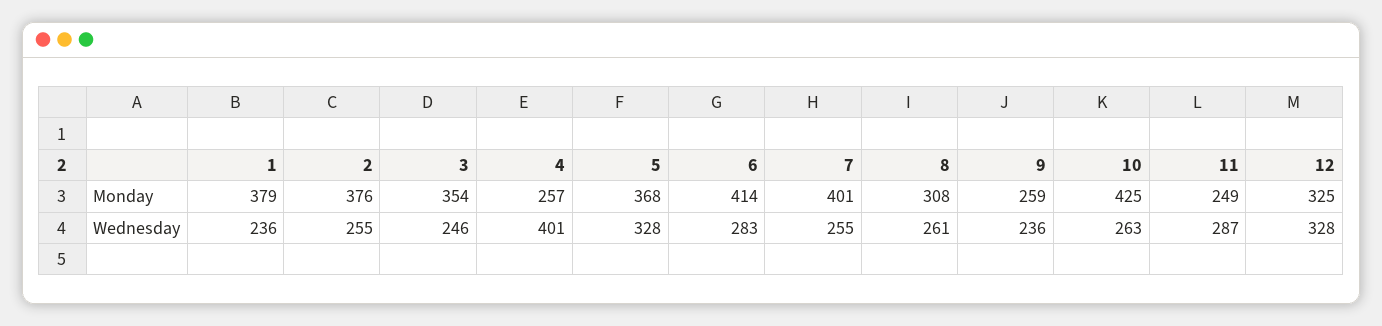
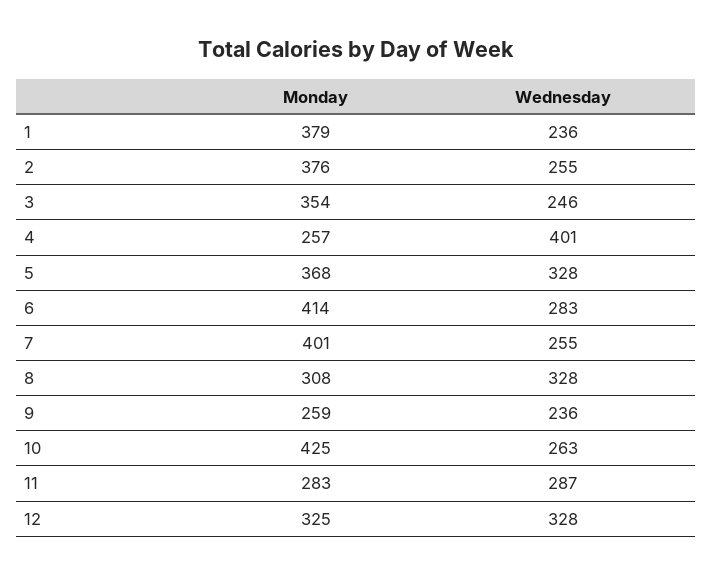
  {
    "1": {
      "Monday": 379,
      "Wednesday": 236
    },
    "2": {
      "Monday": 376,
      "Wednesday": 255
    },
    "3": {
      "Monday": 354,
      "Wednesday": 246
    },
    "4": {
      "Monday": 257,
      "Wednesday": 401
    },
    "5": {
      "Monday": 368,
      "Wednesday": 328
    },
    "6": {
      "Monday": 414,
      "Wednesday": 283
    },
    "7": {
      "Monday": 401,
      "Wednesday": 255
    },
    "8": {
      "Monday": 308,
-     "Wednesday": 261
+     "Wednesday": 328
    },
    "9": {
      "Monday": 259,
      "Wednesday": 236
    },
    "10": {
      "Monday": 425,
      "Wednesday": 263
    },
    "11": {
-     "Monday": 249,
+     "Monday": 283,
      "Wednesday": 287
    },
    "12": {
      "Monday": 325,
      "Wednesday": 328
    }
  }

